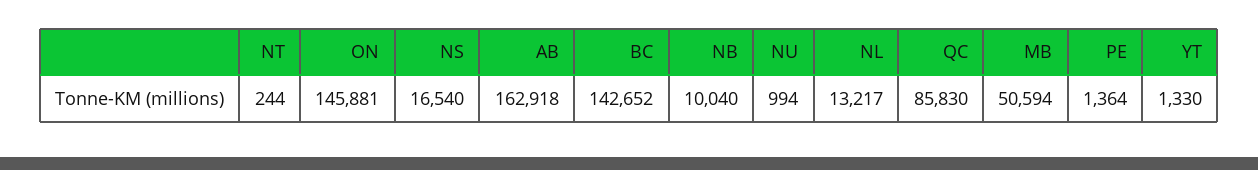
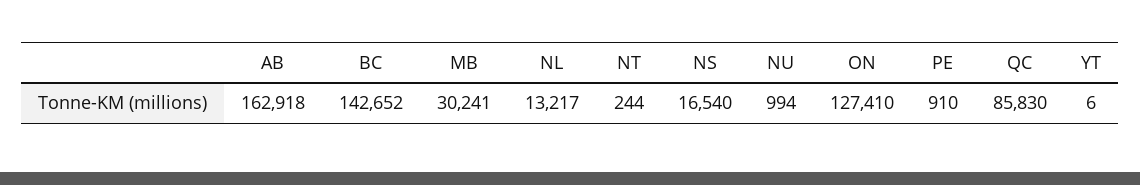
  {
    "NT": 244,
-   "ON": 145881,
+   "ON": 127410,
    "NS": 16540,
    "AB": 162918,
    "BC": 142652,
-   "NB": 10040,
    "NU": 994,
    "NL": 13217,
    "QC": 85830,
-   "MB": 50594,
+   "MB": 30241,
-   "PE": 1364,
+   "PE": 910,
-   "YT": 1330
+   "YT": 6
  }

